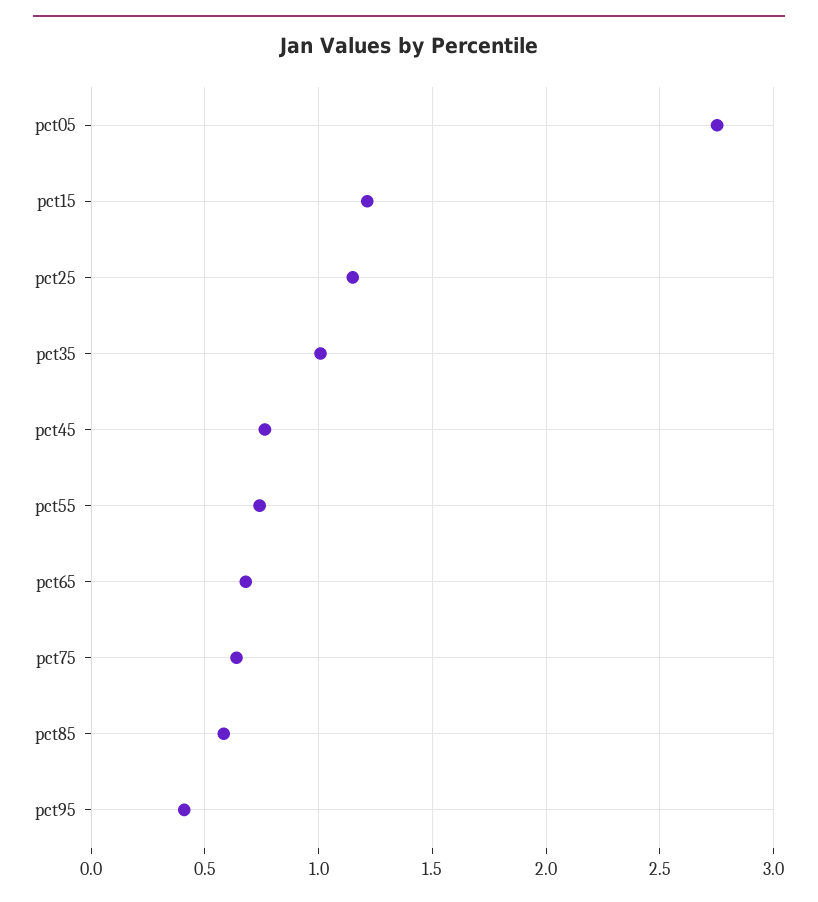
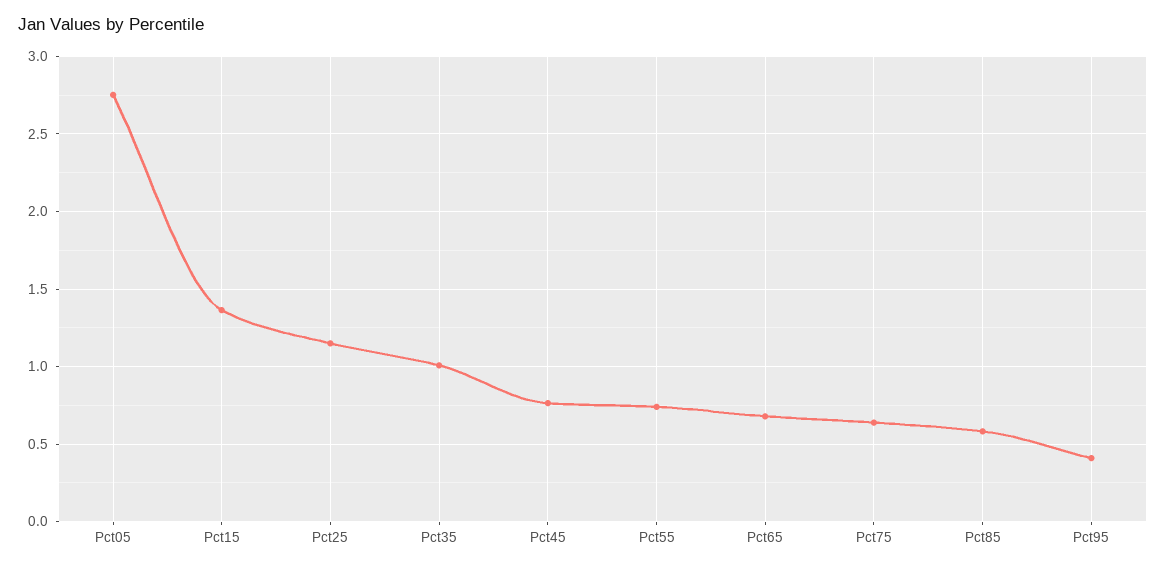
  {
    "pct05": 2.75,
-   "pct15": 1.2,
+   "pct15": 1.35,
    "pct25": 1.15,
    "pct35": 1,
    "pct45": 0.75,
    "pct55": 0.75,
    "pct65": 0.7,
    "pct75": 0.65,
    "pct85": 0.6,
    "pct95": 0.4
  }

